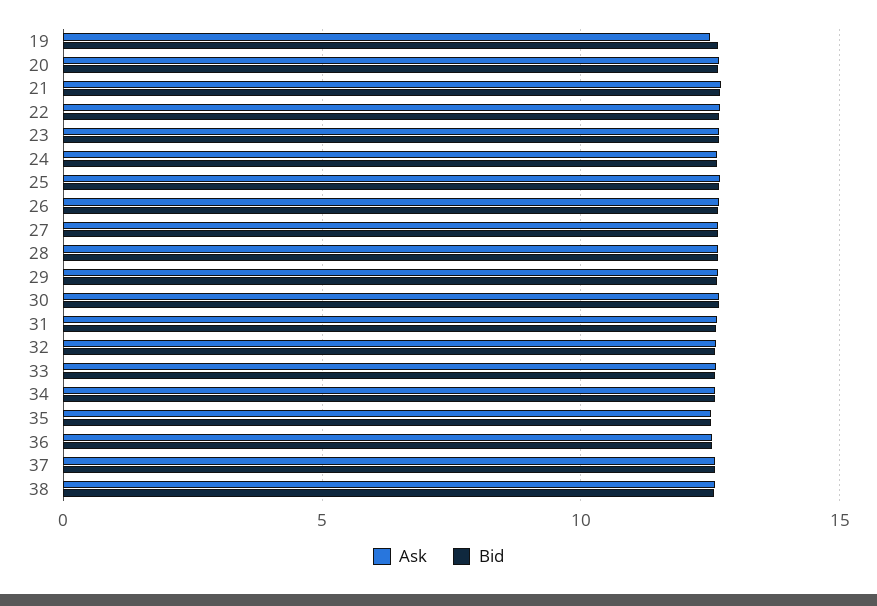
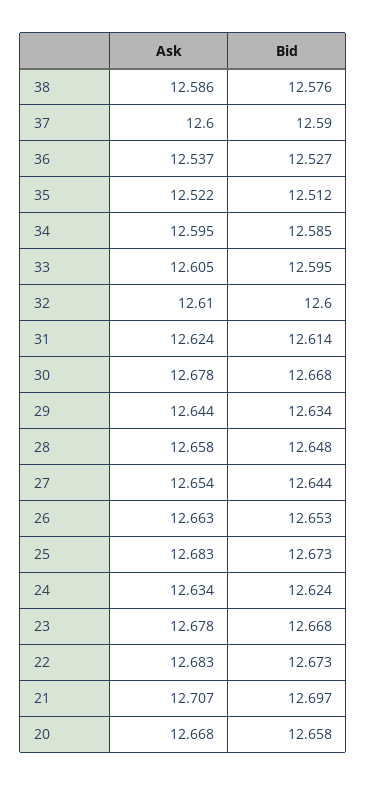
  {
    "Ask": {
-     "19": 12.5,
      "20": 12.668,
      "21": 12.707,
      "22": 12.683,
      "23": 12.678,
      "24": 12.634,
      "25": 12.683,
      "26": 12.663,
      "27": 12.654,
      "28": 12.658,
      "29": 12.644,
      "30": 12.678,
      "31": 12.624,
      "32": 12.61,
      "33": 12.605,
      "34": 12.595,
      "35": 12.522,
      "36": 12.537,
      "37": 12.6,
      "38": 12.586
    },
    "Bid": {
-     "19": 12.5,
      "20": 12.658,
      "21": 12.697,
      "22": 12.673,
      "23": 12.668,
      "24": 12.624,
      "25": 12.673,
      "26": 12.653,
      "27": 12.644,
      "28": 12.648,
      "29": 12.634,
      "30": 12.668,
      "31": 12.614,
      "32": 12.6,
      "33": 12.595,
      "34": 12.585,
      "35": 12.512,
      "36": 12.527,
      "37": 12.59,
      "38": 12.576
    }
  }

